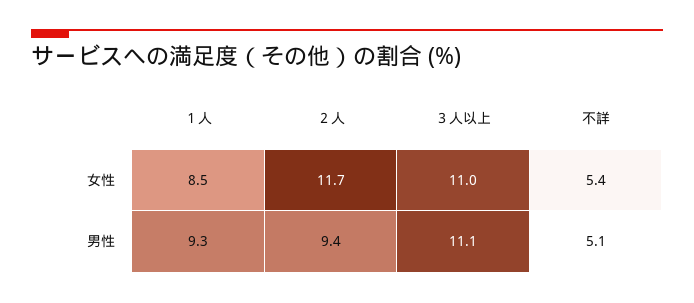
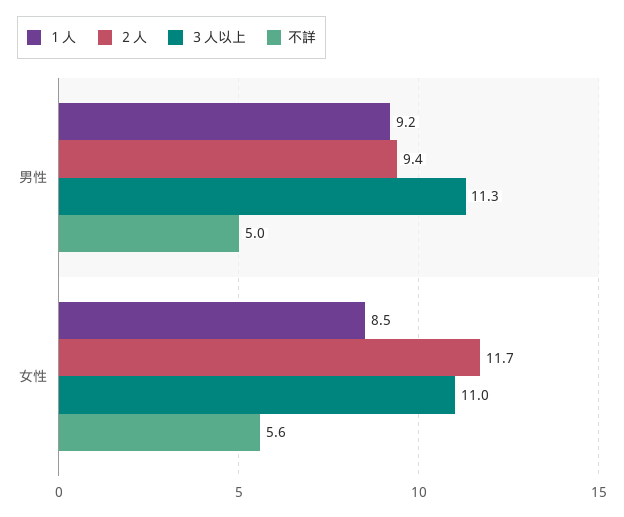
  {
    "１人": {
      "女性": 8.5,
-     "男性": 9.3
+     "男性": 9.2
    },
    "２人": {
      "女性": 11.7,
      "男性": 9.4
    },
    "３人以上": {
      "女性": 11,
-     "男性": 11.1
+     "男性": 11.3
    },
    "不詳": {
-     "女性": 5.4,
+     "女性": 5.6,
-     "男性": 5.1
+     "男性": 5
    }
  }

